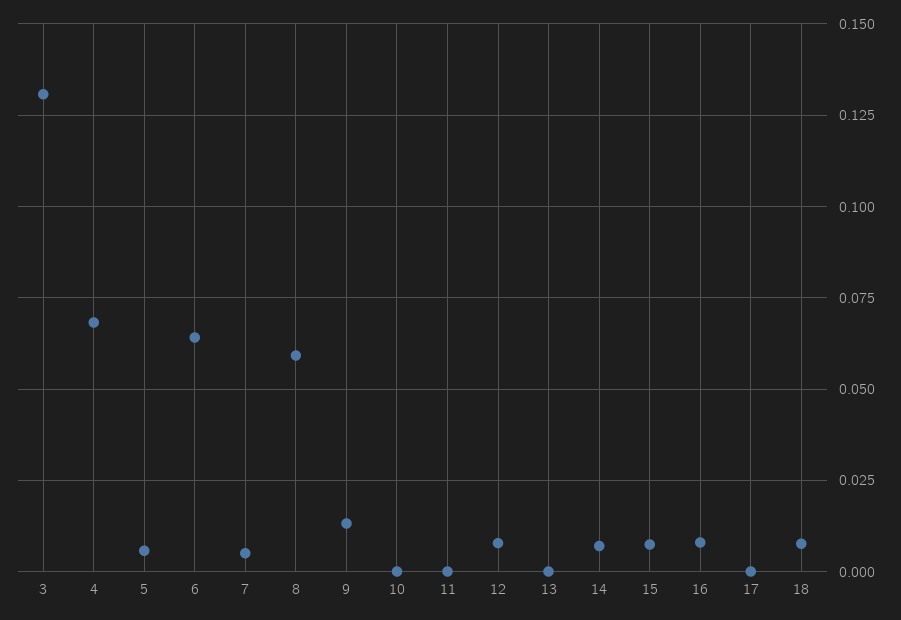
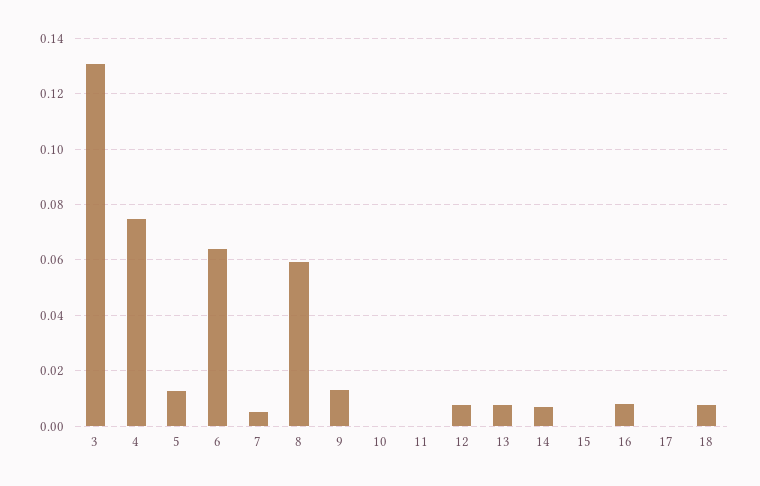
  {
    "3": 0.13,
-   "4": 0.0675,
+   "4": 0.075,
-   "5": 0.005,
+   "5": 0.0125,
    "6": 0.065,
    "7": 0.005,
    "8": 0.06,
    "9": 0.0125,
    "10": 0,
    "11": 0,
    "12": 0.0075,
-   "13": 0,
+   "13": 0.0075,
    "14": 0.0075,
-   "15": 0.0075,
+   "15": 0,
    "16": 0.0075,
    "17": 0,
    "18": 0.0075
  }

